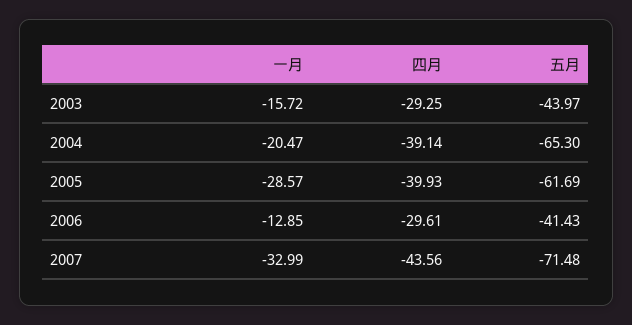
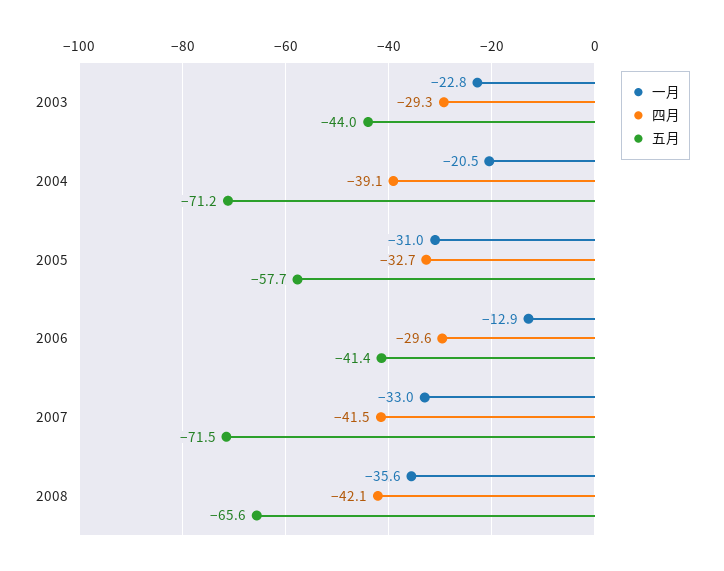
  {
    "一月": {
-     "2003": -15.72,
+     "2003": -22.8,
      "2004": -20.47,
-     "2005": -28.57,
+     "2005": -31,
      "2006": -12.85,
-     "2007": -32.99
+     "2007": -32.99,
+     "2008": -35.6
    },
    "四月": {
      "2003": -29.25,
      "2004": -39.14,
-     "2005": -39.93,
+     "2005": -32.7,
      "2006": -29.61,
-     "2007": -43.56
+     "2007": -41.5,
+     "2008": -42.1
    },
    "五月": {
      "2003": -43.97,
-     "2004": -65.3,
+     "2004": -71.2,
-     "2005": -61.69,
+     "2005": -57.7,
      "2006": -41.43,
-     "2007": -71.48
+     "2007": -71.48,
+     "2008": -65.6
    }
  }

